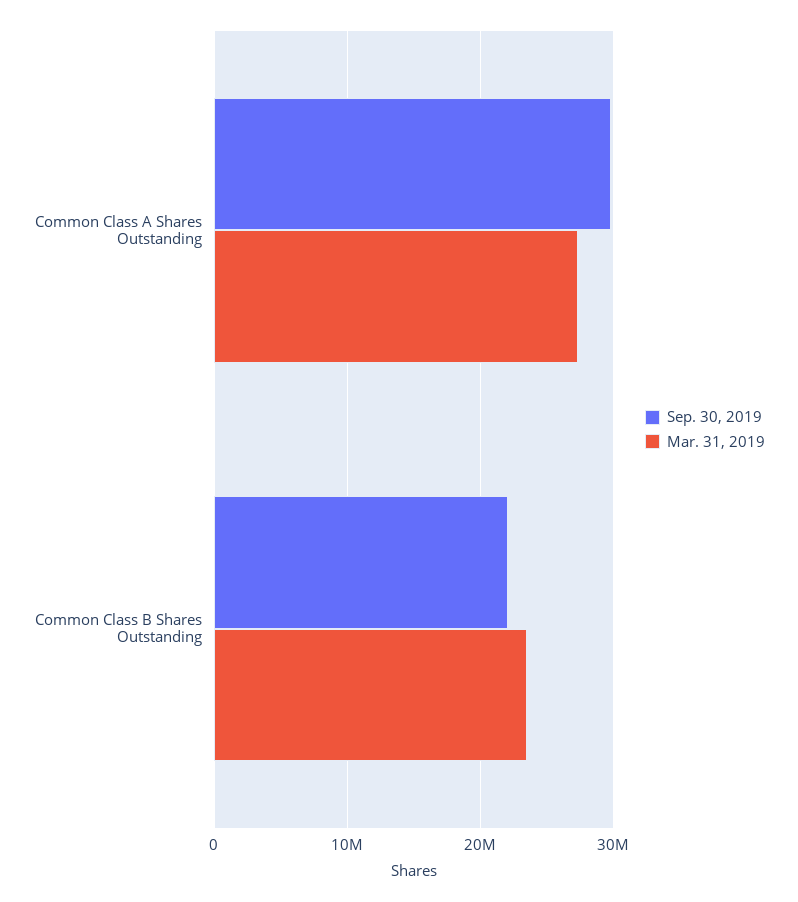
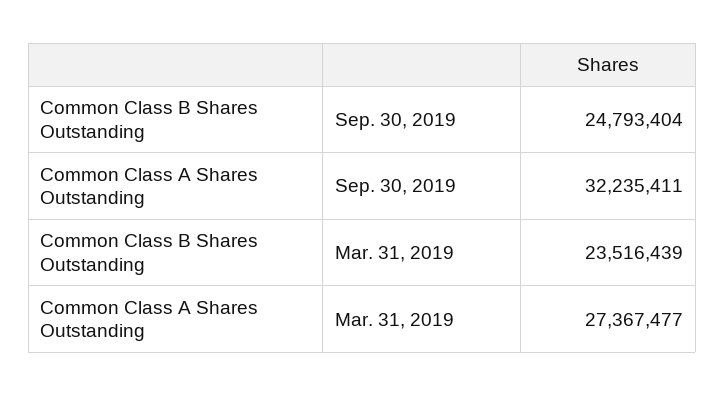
  {
    "Sep. 30, 2019": {
-     "Common Class A Shares Outstanding": 30000000,
+     "Common Class A Shares Outstanding": 32235411,
-     "Common Class B Shares Outstanding": 22000000
+     "Common Class B Shares Outstanding": 24793404
    },
    "Mar. 31, 2019": {
      "Common Class A Shares Outstanding": 27367477,
      "Common Class B Shares Outstanding": 23516439
    }
  }

